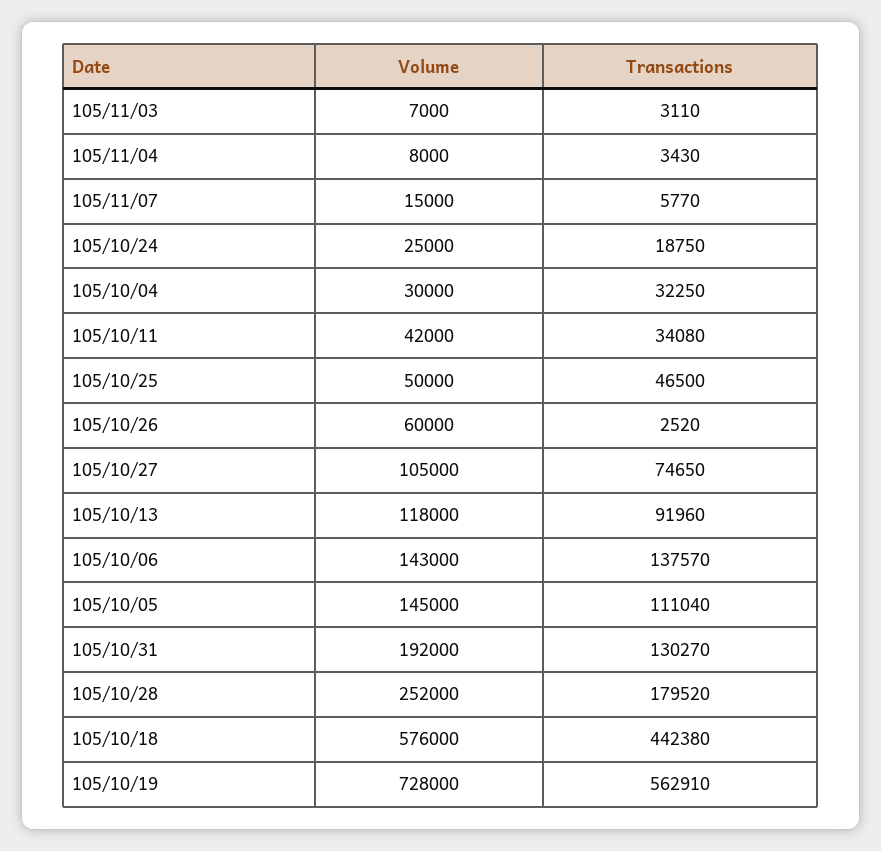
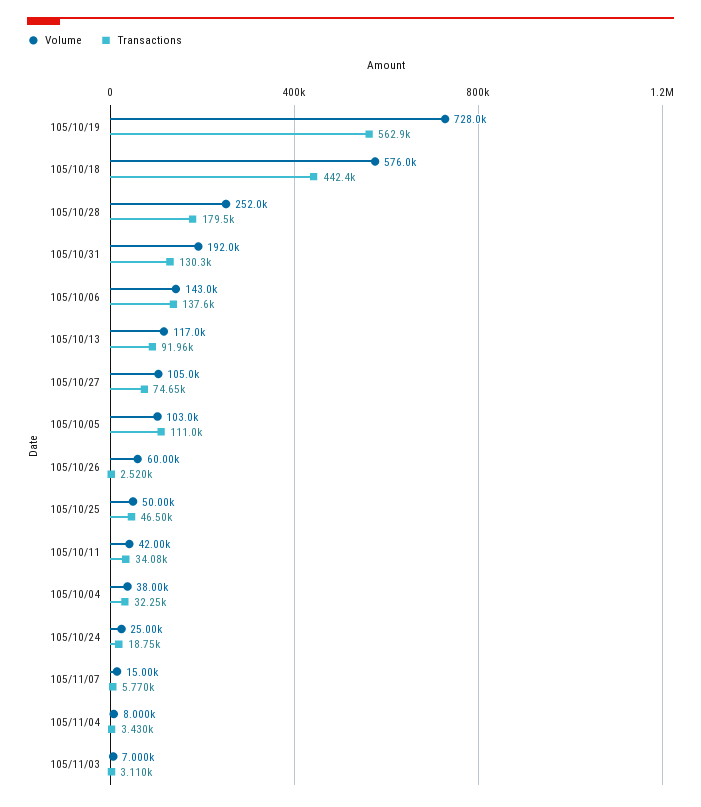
  {
    "Volume": {
      "105/11/03": 7000,
      "105/11/04": 8000,
      "105/11/07": 15000,
      "105/10/24": 25000,
-     "105/10/04": 30000,
+     "105/10/04": 38000,
      "105/10/11": 42000,
      "105/10/25": 50000,
      "105/10/26": 60000,
      "105/10/27": 105000,
-     "105/10/13": 118000,
+     "105/10/13": 117000,
      "105/10/06": 143000,
-     "105/10/05": 145000,
+     "105/10/05": 103000,
      "105/10/31": 192000,
      "105/10/28": 252000,
      "105/10/18": 576000,
      "105/10/19": 728000
    },
    "Transactions": {
      "105/11/03": 3110,
      "105/11/04": 3430,
      "105/11/07": 5770,
      "105/10/24": 18750,
      "105/10/04": 32250,
      "105/10/11": 34080,
      "105/10/25": 46500,
      "105/10/26": 2520,
      "105/10/27": 74650,
      "105/10/13": 91960,
      "105/10/06": 137570,
      "105/10/05": 111040,
      "105/10/31": 130270,
      "105/10/28": 179520,
      "105/10/18": 442380,
      "105/10/19": 562910
    }
  }

